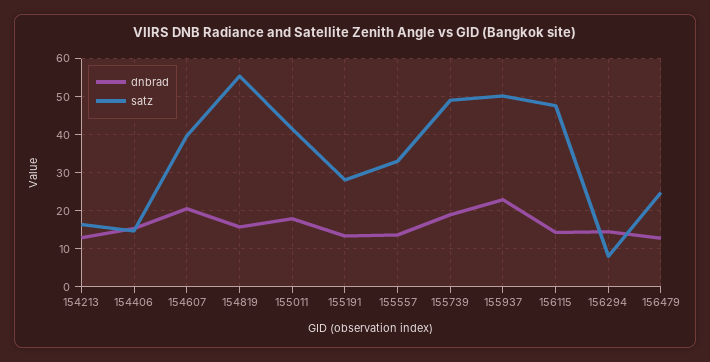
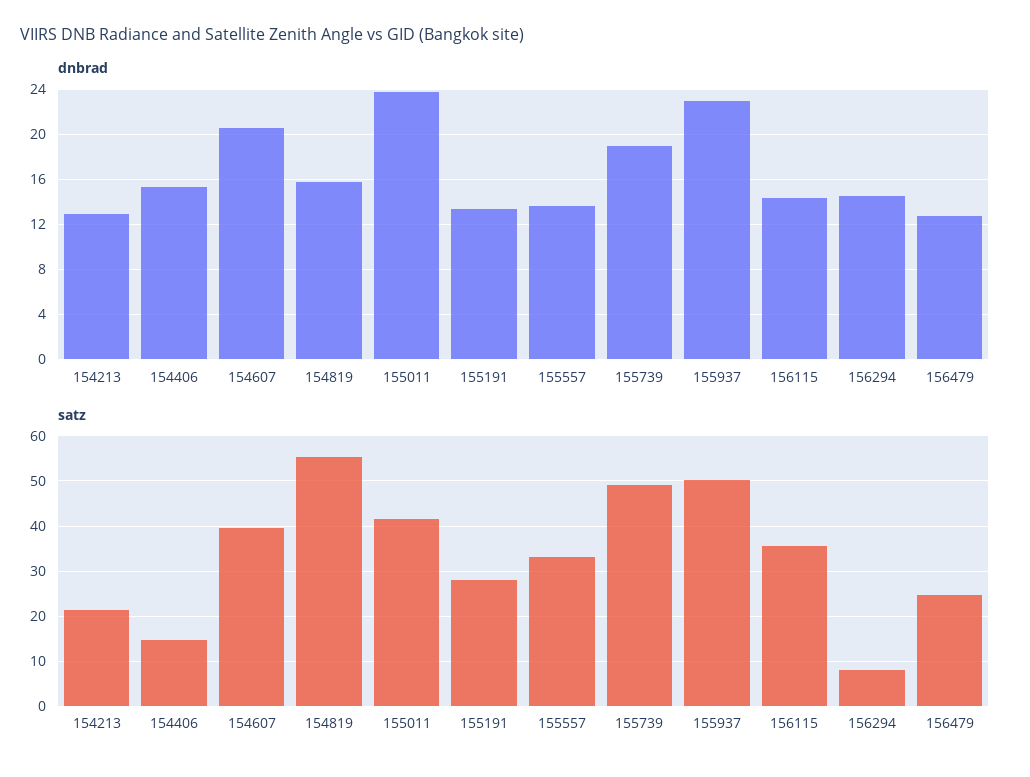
  {
    "dnbrad": {
      "154213": 13,
      "154406": 15,
      "154607": 21,
      "154819": 16,
-     "155011": 18,
+     "155011": 24,
      "155191": 13,
      "155557": 14,
      "155739": 19,
      "155937": 23,
      "156115": 14,
      "156294": 14,
      "156479": 13
    },
    "satz": {
-     "154213": 16,
+     "154213": 22,
      "154406": 14,
      "154607": 40,
      "154819": 56,
      "155011": 42,
      "155191": 28,
      "155557": 34,
      "155739": 50,
      "155937": 50,
-     "156115": 48,
+     "156115": 36,
      "156294": 8,
      "156479": 24
    }
  }

